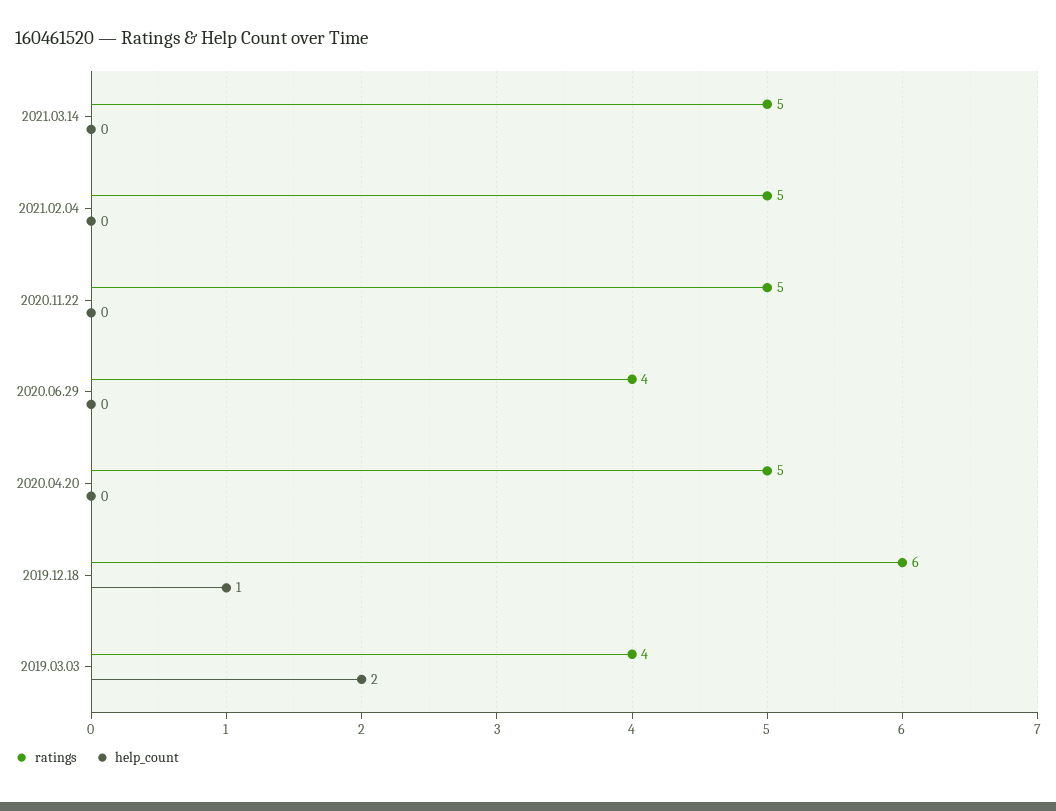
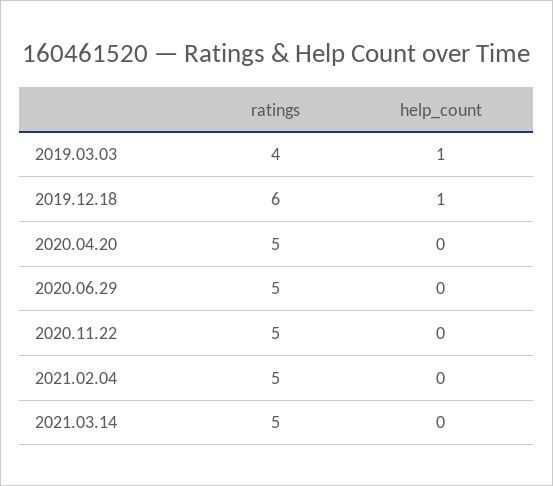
  {
    "ratings": {
      "2021.03.14": 5,
      "2021.02.04": 5,
      "2020.11.22": 5,
-     "2020.06.29": 4,
+     "2020.06.29": 5,
      "2020.04.20": 5,
      "2019.12.18": 6,
      "2019.03.03": 4
    },
    "help_count": {
      "2021.03.14": 0,
      "2021.02.04": 0,
      "2020.11.22": 0,
      "2020.06.29": 0,
      "2020.04.20": 0,
      "2019.12.18": 1,
-     "2019.03.03": 2
+     "2019.03.03": 1
    }
  }

